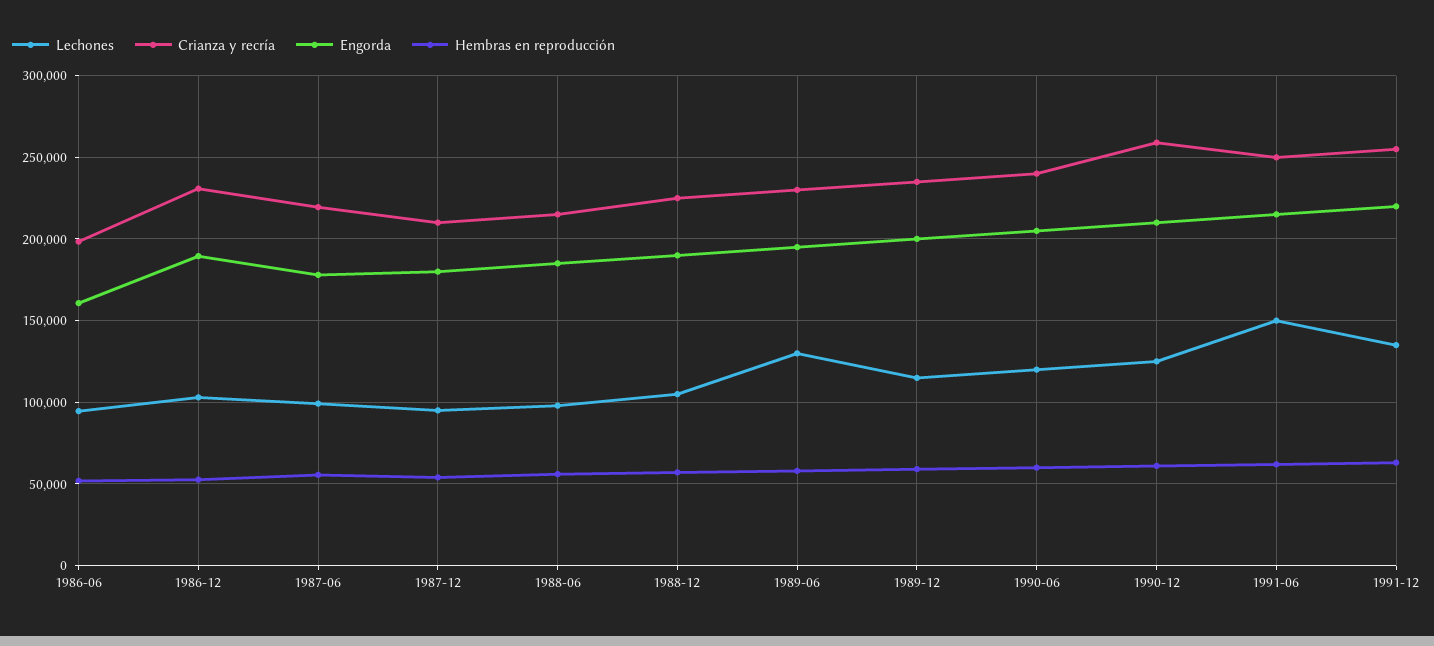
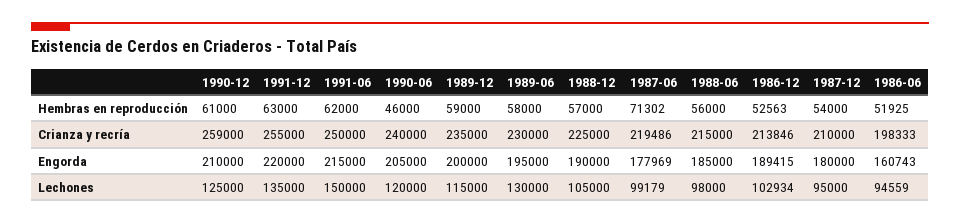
  {
    "Lechones": {
      "1986-06": 94559,
      "1986-12": 102934,
      "1987-06": 99179,
      "1987-12": 95000,
      "1988-06": 98000,
      "1988-12": 105000,
      "1989-06": 130000,
      "1989-12": 115000,
      "1990-06": 120000,
      "1990-12": 125000,
      "1991-06": 150000,
      "1991-12": 135000
    },
    "Crianza y recría": {
      "1986-06": 198333,
-     "1986-12": 230000,
+     "1986-12": 213846,
      "1987-06": 219486,
      "1987-12": 210000,
      "1988-06": 215000,
      "1988-12": 225000,
      "1989-06": 230000,
      "1989-12": 235000,
      "1990-06": 240000,
      "1990-12": 259000,
      "1991-06": 250000,
      "1991-12": 255000
    },
    "Engorda": {
      "1986-06": 160743,
      "1986-12": 189415,
      "1987-06": 177969,
      "1987-12": 180000,
      "1988-06": 185000,
      "1988-12": 190000,
      "1989-06": 195000,
      "1989-12": 200000,
      "1990-06": 205000,
      "1990-12": 210000,
      "1991-06": 215000,
      "1991-12": 220000
    },
    "Hembras en reproducción": {
      "1986-06": 51925,
      "1986-12": 52563,
-     "1987-06": 55000,
+     "1987-06": 71302,
      "1987-12": 54000,
      "1988-06": 56000,
      "1988-12": 57000,
      "1989-06": 58000,
      "1989-12": 59000,
-     "1990-06": 60000,
+     "1990-06": 46000,
      "1990-12": 61000,
      "1991-06": 62000,
      "1991-12": 63000
    }
  }

